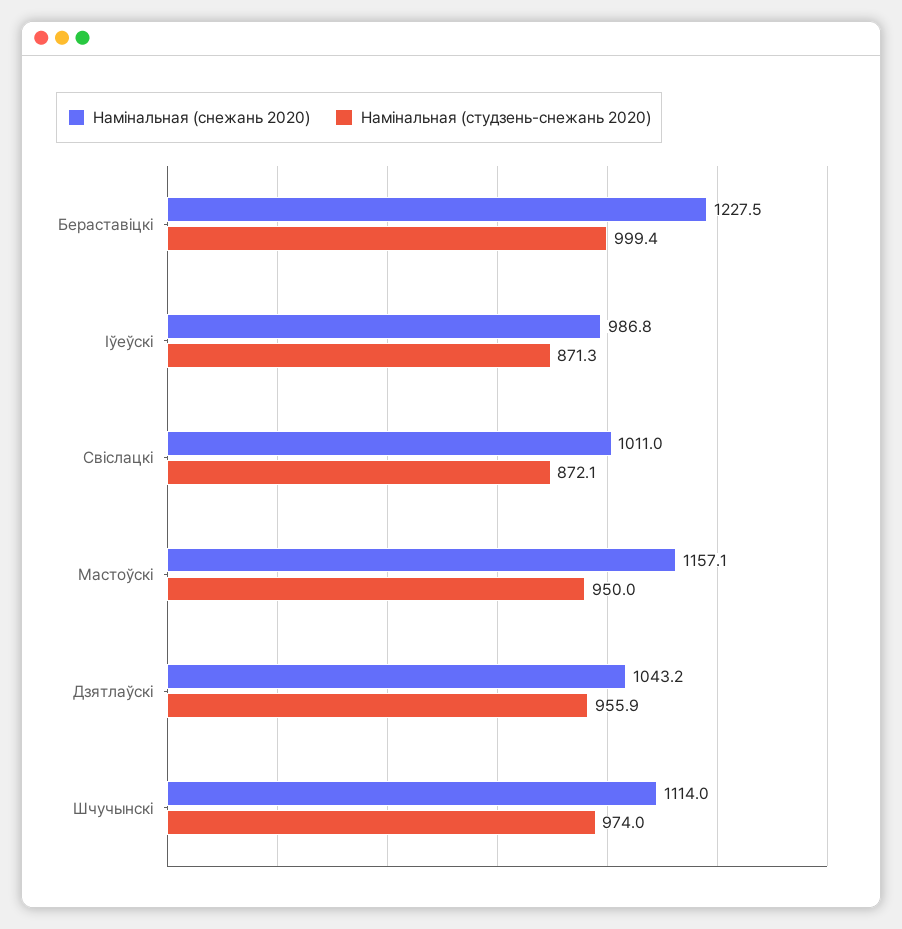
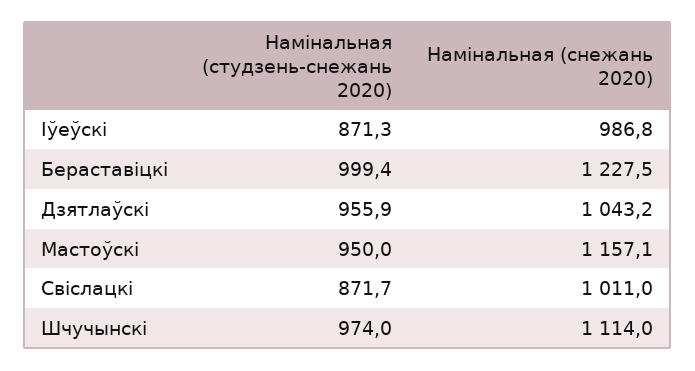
  {
    "Намiнальная (снежань 2020)": {
      "Бераставiцкi": 1227.5,
      "Iўеўскi": 986.8,
      "Свiслацкi": 1011,
      "Мастоўскi": 1157.1,
      "Дзятлаўскi": 1043.2,
      "Шчучынскi": 1114
    },
    "Намiнальная (студзень-снежань 2020)": {
      "Бераставiцкi": 999.4,
      "Iўеўскi": 871.3,
-     "Свiслацкi": 872.1,
+     "Свiслацкi": 871.7,
      "Мастоўскi": 950,
      "Дзятлаўскi": 955.9,
      "Шчучынскi": 974
    }
  }

